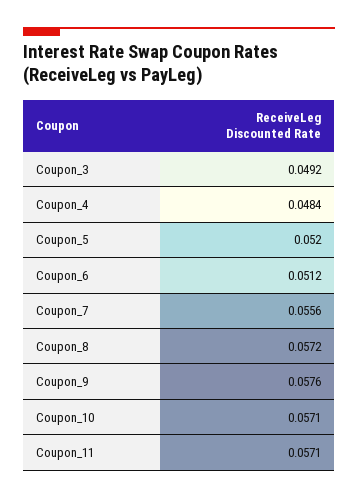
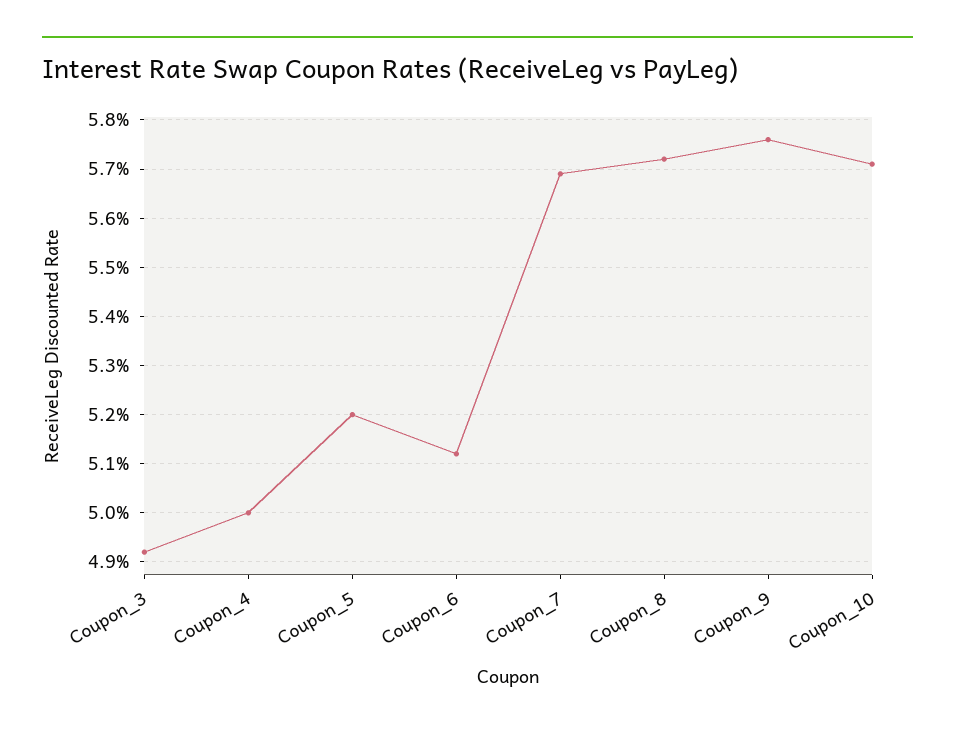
  {
    "Coupon_3": 0.0492,
-   "Coupon_4": 0.0484,
+   "Coupon_4": 0.05,
    "Coupon_5": 0.052,
    "Coupon_6": 0.0512,
-   "Coupon_7": 0.0556,
+   "Coupon_7": 0.057,
    "Coupon_8": 0.0572,
    "Coupon_9": 0.0576,
-   "Coupon_10": 0.0571,
+   "Coupon_10": 0.0571
-   "Coupon_11": 0.0571
  }

